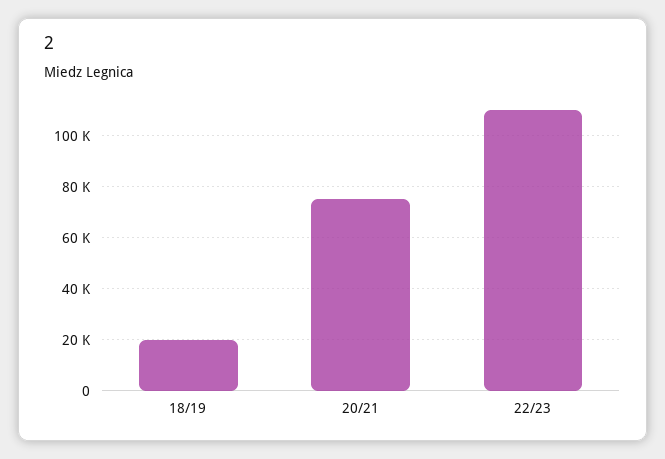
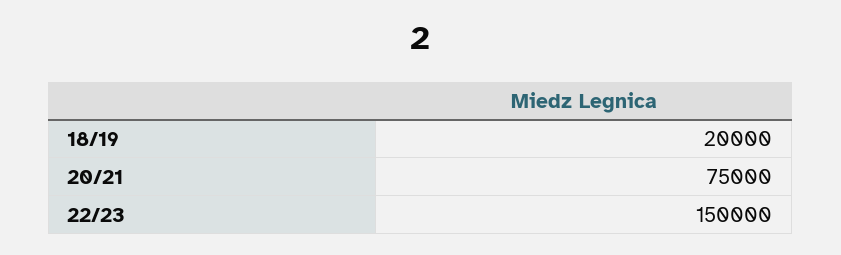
  {
    "18/19": 20000,
    "20/21": 75000,
-   "22/23": 110000
+   "22/23": 150000
  }

